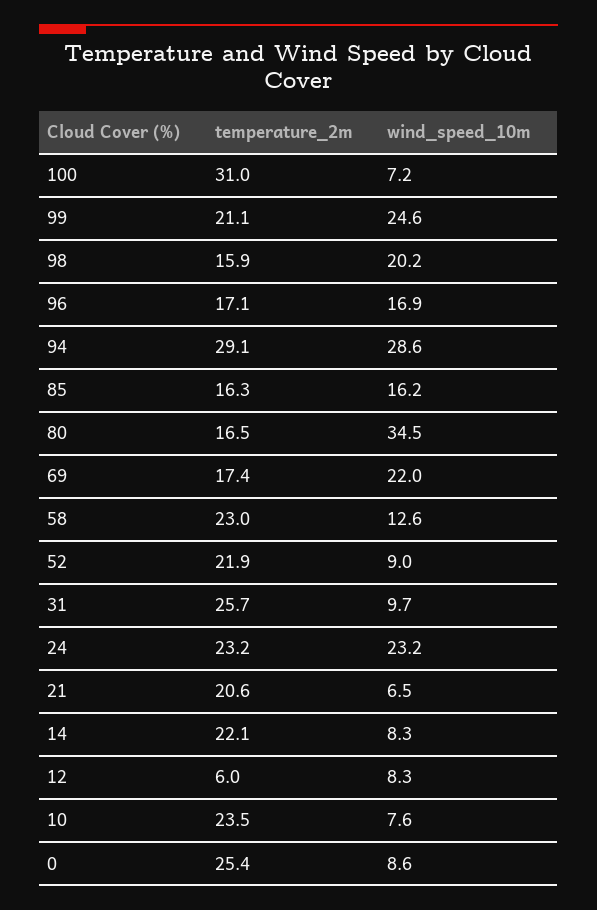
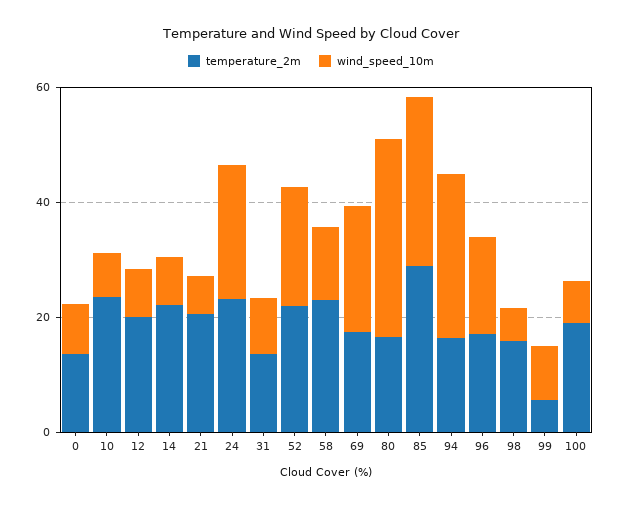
  {
    "temperature_2m": {
-     "100": 31,
+     "100": 20,
-     "99": 21.1,
+     "99": 5,
      "98": 15.9,
      "96": 17.1,
-     "94": 29.1,
+     "94": 15,
-     "85": 16.3,
+     "85": 30,
      "80": 16.5,
      "69": 17.4,
      "58": 23,
      "52": 21.9,
-     "31": 25.7,
+     "31": 15,
      "24": 23.2,
      "21": 20.6,
      "14": 22.1,
-     "12": 6,
+     "12": 20,
      "10": 23.5,
-     "0": 25.4
+     "0": 15
    },
    "wind_speed_10m": {
      "100": 7.2,
-     "99": 24.6,
+     "99": 10,
-     "98": 20.2,
+     "98": 5,
      "96": 16.9,
      "94": 28.6,
-     "85": 16.2,
+     "85": 30,
      "80": 34.5,
      "69": 22,
      "58": 12.6,
-     "52": 9,
+     "52": 20,
      "31": 9.7,
      "24": 23.2,
      "21": 6.5,
      "14": 8.3,
      "12": 8.3,
      "10": 7.6,
      "0": 8.6
    }
  }

